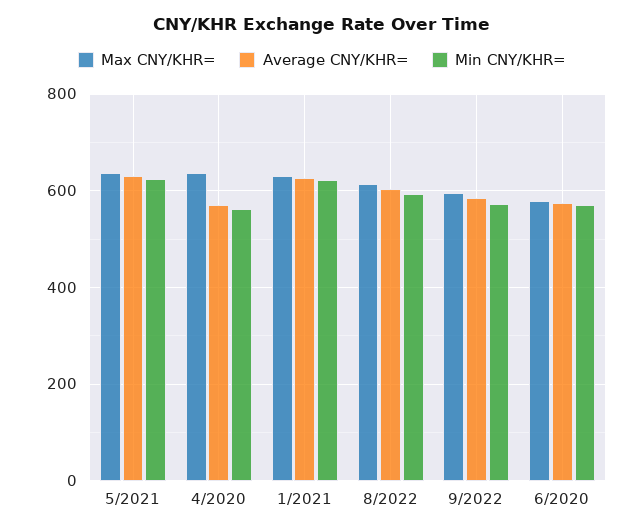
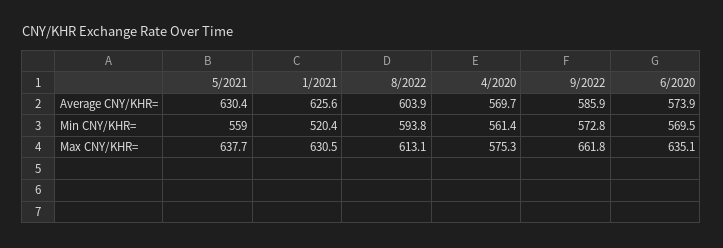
  {
    "Max CNY/KHR=": {
      "5/2021": 637.7,
-     "4/2020": 640,
+     "4/2020": 575.3,
      "1/2021": 630.5,
      "8/2022": 613.1,
-     "9/2022": 600,
+     "9/2022": 661.8,
-     "6/2020": 580
+     "6/2020": 635.1
    },
    "Average CNY/KHR=": {
      "5/2021": 630.4,
      "4/2020": 569.7,
      "1/2021": 625.6,
      "8/2022": 603.9,
      "9/2022": 585.9,
      "6/2020": 573.9
    },
    "Min CNY/KHR=": {
-     "5/2021": 620,
+     "5/2021": 559,
      "4/2020": 561.4,
-     "1/2021": 620,
+     "1/2021": 520.4,
      "8/2022": 593.8,
      "9/2022": 572.8,
      "6/2020": 569.5
    }
  }

